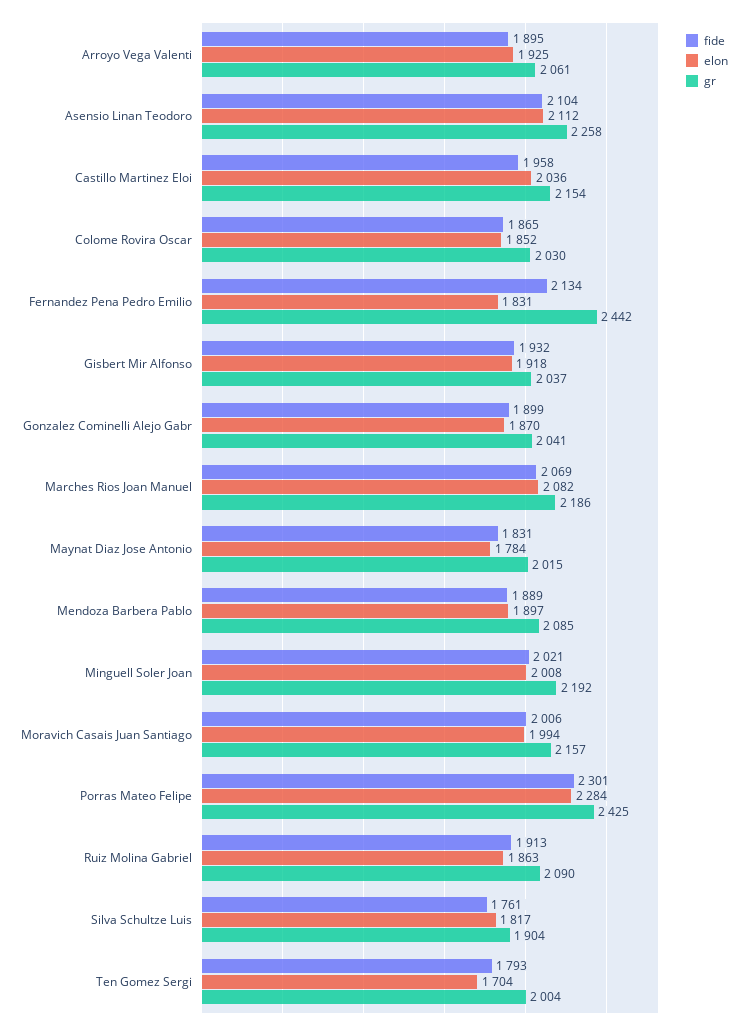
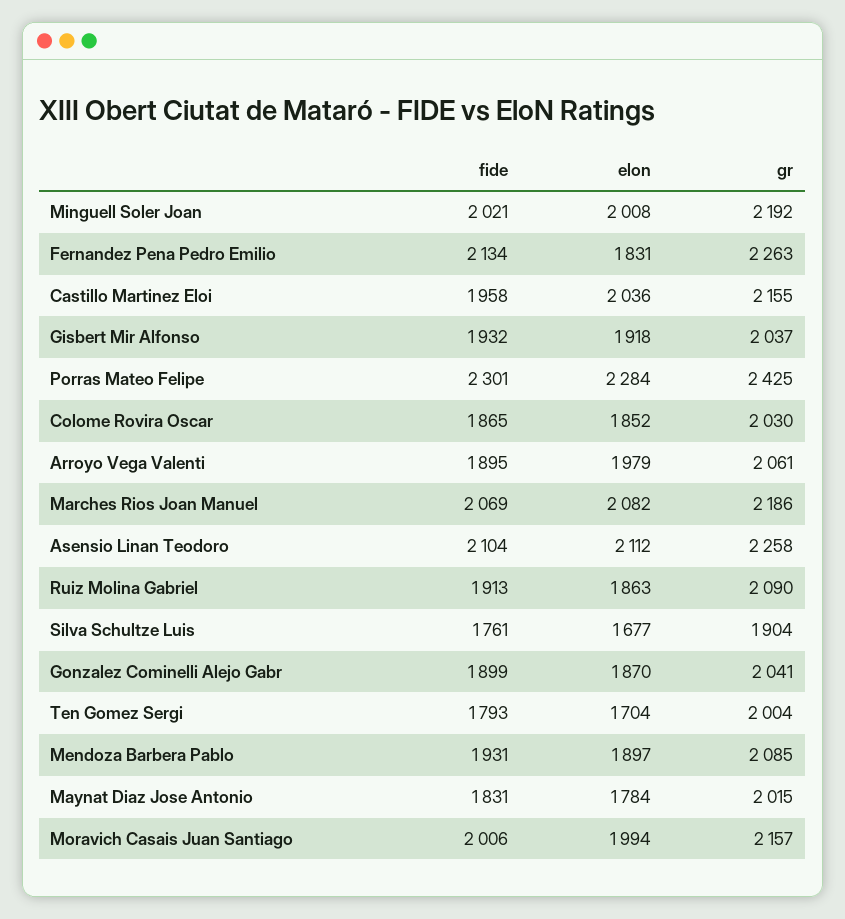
  {
    "fide": {
      "Arroyo Vega Valenti": 1895,
      "Asensio Linan Teodoro": 2104,
      "Castillo Martinez Eloi": 1958,
      "Colome Rovira Oscar": 1865,
      "Fernandez Pena Pedro Emilio": 2134,
      "Gisbert Mir Alfonso": 1932,
      "Gonzalez Cominelli Alejo Gabr": 1899,
      "Marches Rios Joan Manuel": 2069,
      "Maynat Diaz Jose Antonio": 1831,
-     "Mendoza Barbera Pablo": 1889,
+     "Mendoza Barbera Pablo": 1931,
      "Minguell Soler Joan": 2021,
      "Moravich Casais Juan Santiago": 2006,
      "Porras Mateo Felipe": 2301,
      "Ruiz Molina Gabriel": 1913,
      "Silva Schultze Luis": 1761,
      "Ten Gomez Sergi": 1793
    },
    "elon": {
-     "Arroyo Vega Valenti": 1925,
+     "Arroyo Vega Valenti": 1979,
      "Asensio Linan Teodoro": 2112,
      "Castillo Martinez Eloi": 2036,
      "Colome Rovira Oscar": 1852,
      "Fernandez Pena Pedro Emilio": 1831,
      "Gisbert Mir Alfonso": 1918,
      "Gonzalez Cominelli Alejo Gabr": 1870,
      "Marches Rios Joan Manuel": 2082,
      "Maynat Diaz Jose Antonio": 1784,
      "Mendoza Barbera Pablo": 1897,
      "Minguell Soler Joan": 2008,
      "Moravich Casais Juan Santiago": 1994,
      "Porras Mateo Felipe": 2284,
      "Ruiz Molina Gabriel": 1863,
-     "Silva Schultze Luis": 1817,
+     "Silva Schultze Luis": 1677,
      "Ten Gomez Sergi": 1704
    },
    "gr": {
      "Arroyo Vega Valenti": 2061,
      "Asensio Linan Teodoro": 2258,
-     "Castillo Martinez Eloi": 2154,
+     "Castillo Martinez Eloi": 2155,
      "Colome Rovira Oscar": 2030,
-     "Fernandez Pena Pedro Emilio": 2442,
+     "Fernandez Pena Pedro Emilio": 2263,
      "Gisbert Mir Alfonso": 2037,
      "Gonzalez Cominelli Alejo Gabr": 2041,
      "Marches Rios Joan Manuel": 2186,
      "Maynat Diaz Jose Antonio": 2015,
      "Mendoza Barbera Pablo": 2085,
      "Minguell Soler Joan": 2192,
      "Moravich Casais Juan Santiago": 2157,
      "Porras Mateo Felipe": 2425,
      "Ruiz Molina Gabriel": 2090,
      "Silva Schultze Luis": 1904,
      "Ten Gomez Sergi": 2004
    }
  }

